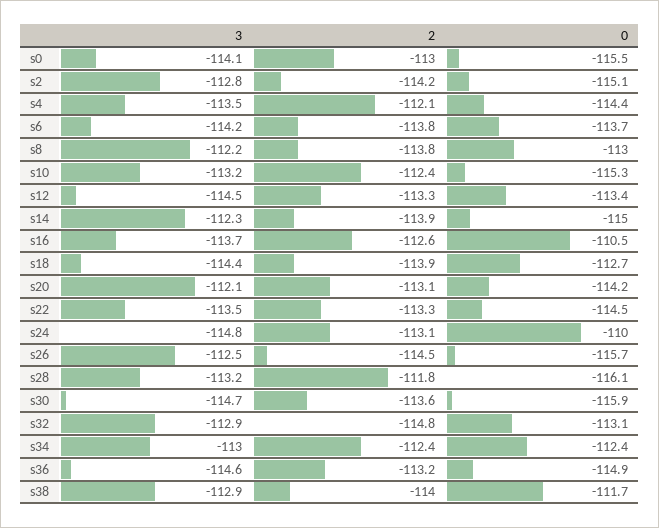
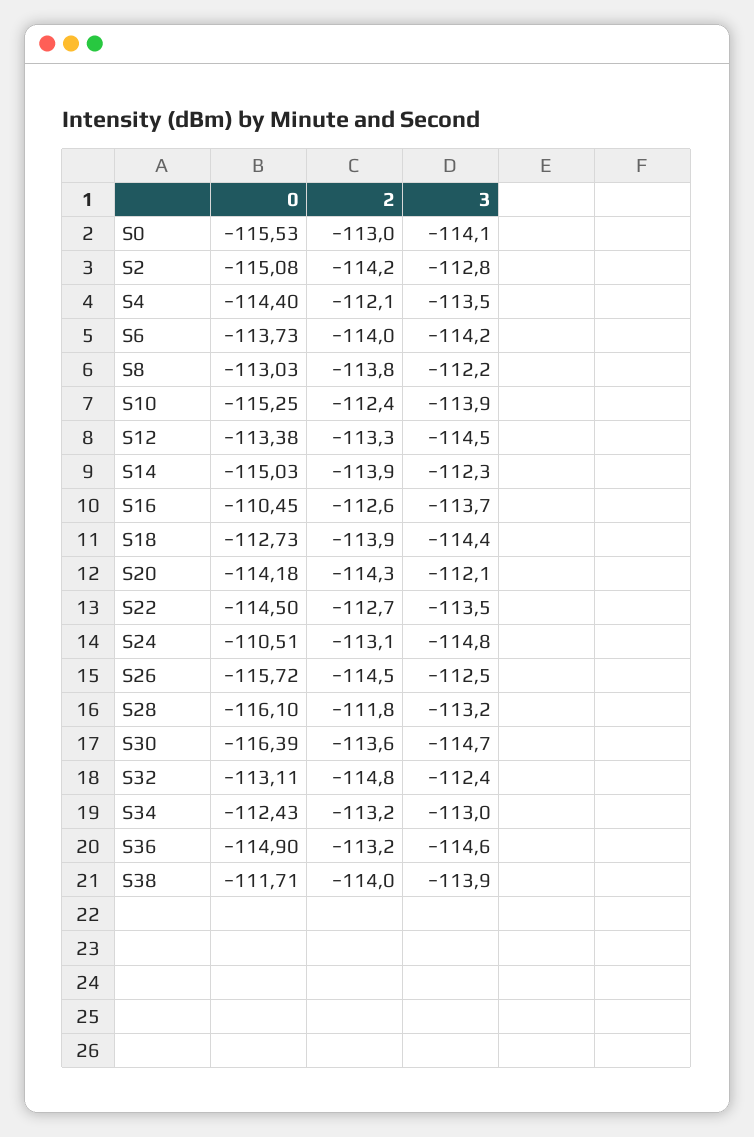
  {
    "3": {
      "s0": -114.1,
      "s2": -112.8,
      "s4": -113.5,
      "s6": -114.2,
      "s8": -112.2,
-     "s10": -113.2,
+     "s10": -113.9,
      "s12": -114.5,
      "s14": -112.3,
      "s16": -113.7,
      "s18": -114.4,
      "s20": -112.1,
      "s22": -113.5,
      "s24": -114.8,
      "s26": -112.5,
      "s28": -113.2,
      "s30": -114.7,
-     "s32": -112.9,
+     "s32": -112.4,
      "s34": -113,
      "s36": -114.6,
-     "s38": -112.9
+     "s38": -113.9
    },
    "2": {
      "s0": -113,
      "s2": -114.2,
      "s4": -112.1,
-     "s6": -113.8,
+     "s6": -114,
      "s8": -113.8,
      "s10": -112.4,
      "s12": -113.3,
      "s14": -113.9,
      "s16": -112.6,
      "s18": -113.9,
-     "s20": -113.1,
+     "s20": -114.3,
-     "s22": -113.3,
+     "s22": -112.7,
      "s24": -113.1,
      "s26": -114.5,
      "s28": -111.8,
      "s30": -113.6,
      "s32": -114.8,
-     "s34": -112.4,
+     "s34": -113.2,
      "s36": -113.2,
      "s38": -114
    },
    "0": {
      "s0": -115.53,
      "s2": -115.08,
      "s4": -114.4,
      "s6": -113.73,
      "s8": -113.03,
      "s10": -115.25,
      "s12": -113.38,
      "s14": -115.03,
      "s16": -110.45,
      "s18": -112.73,
      "s20": -114.18,
      "s22": -114.5,
-     "s24": -110,
+     "s24": -110.51,
      "s26": -115.72,
      "s28": -116.1,
-     "s30": -115.9,
+     "s30": -116.39,
      "s32": -113.11,
      "s34": -112.43,
      "s36": -114.9,
      "s38": -111.71
    }
  }

